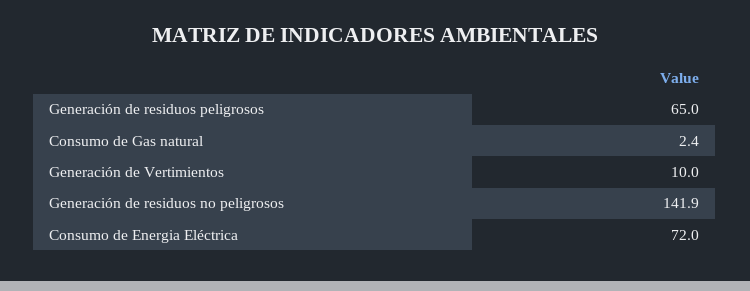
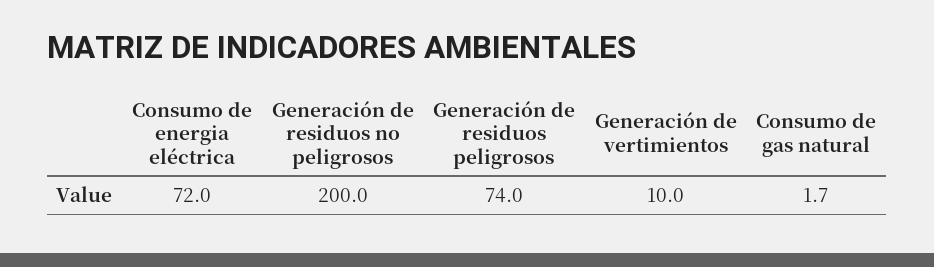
  {
-   "Generación de residuos peligrosos": 65,
+   "Generación de residuos peligrosos": 74,
-   "Consumo de Gas natural": 2.4,
+   "Consumo de Gas natural": 1.7,
    "Generación de Vertimientos": 10,
-   "Generación de residuos no peligrosos": 141.9,
+   "Generación de residuos no peligrosos": 200,
    "Consumo de Energia Eléctrica": 72
  }

